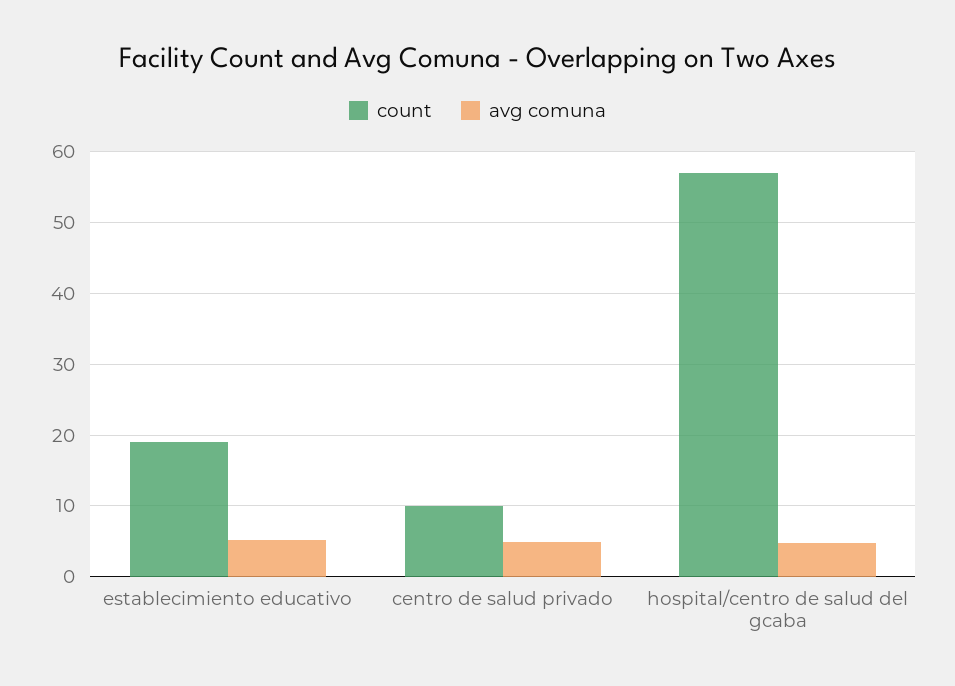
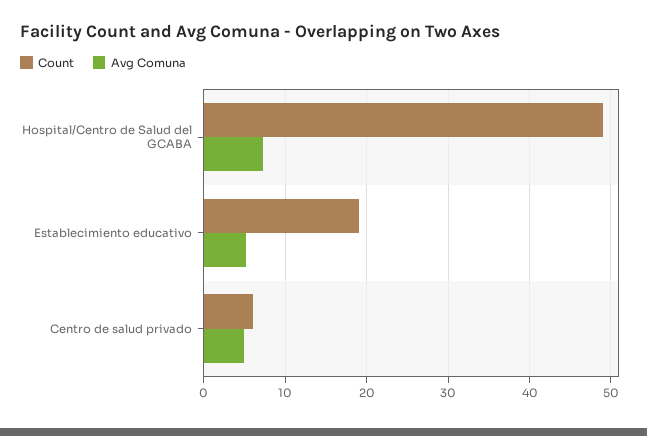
  {
    "count": {
      "establecimiento educativo": 19,
-     "centro de salud privado": 10,
+     "centro de salud privado": 6,
-     "hospital/centro de salud del gcaba": 57
+     "hospital/centro de salud del gcaba": 49
    },
    "avg comuna": {
      "establecimiento educativo": 5,
      "centro de salud privado": 5,
-     "hospital/centro de salud del gcaba": 5
+     "hospital/centro de salud del gcaba": 7
    }
  }

